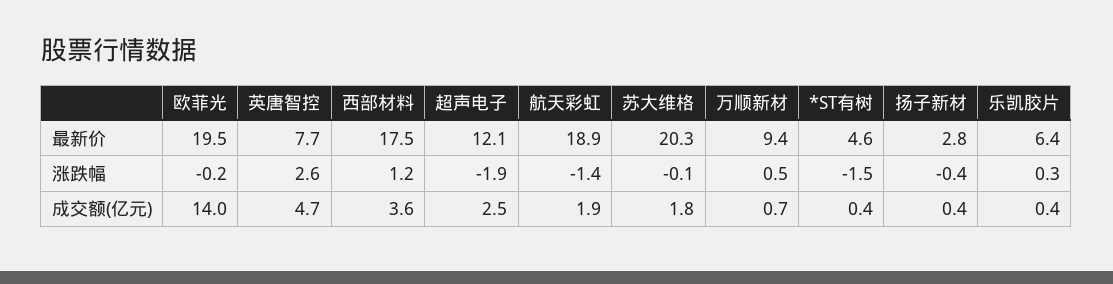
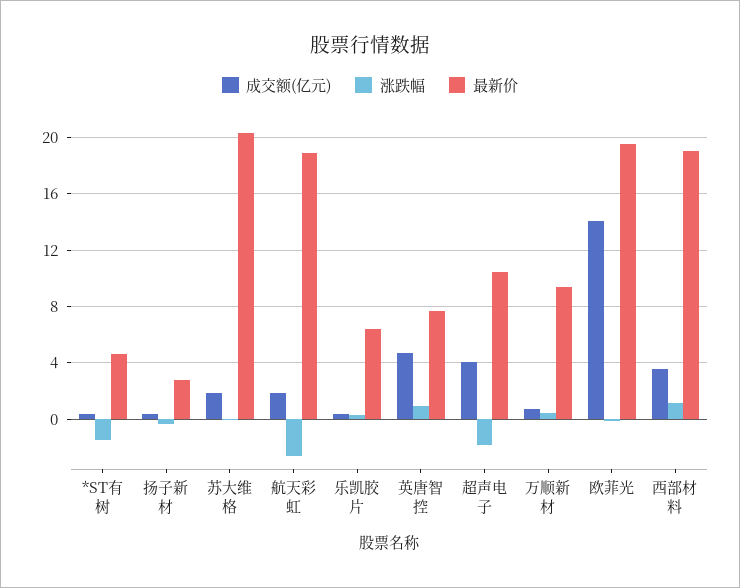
  {
    "最新价": {
      "欧菲光": 19.5,
      "英唐智控": 7.7,
-     "西部材料": 17.5,
+     "西部材料": 19,
-     "超声电子": 12.1,
+     "超声电子": 10.5,
      "航天彩虹": 18.9,
      "苏大维格": 20.3,
      "万顺新材": 9.4,
      "*ST有树": 4.6,
      "扬子新材": 2.8,
      "乐凯胶片": 6.4
    },
    "涨跌幅": {
      "欧菲光": -0.2,
-     "英唐智控": 2.6,
+     "英唐智控": 1,
      "西部材料": 1.2,
      "超声电子": -1.9,
-     "航天彩虹": -1.4,
+     "航天彩虹": -2.5,
      "苏大维格": -0.1,
      "万顺新材": 0.5,
      "*ST有树": -1.5,
      "扬子新材": -0.4,
      "乐凯胶片": 0.3
    },
    "成交额(亿元)": {
      "欧菲光": 14,
      "英唐智控": 4.7,
      "西部材料": 3.6,
-     "超声电子": 2.5,
+     "超声电子": 4,
      "航天彩虹": 1.9,
      "苏大维格": 1.8,
      "万顺新材": 0.7,
      "*ST有树": 0.4,
      "扬子新材": 0.4,
      "乐凯胶片": 0.4
    }
  }

